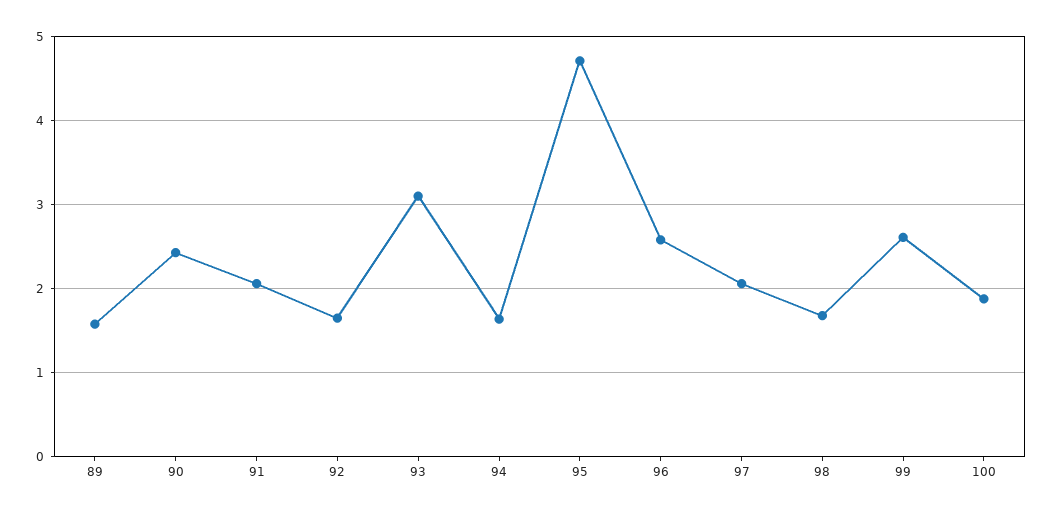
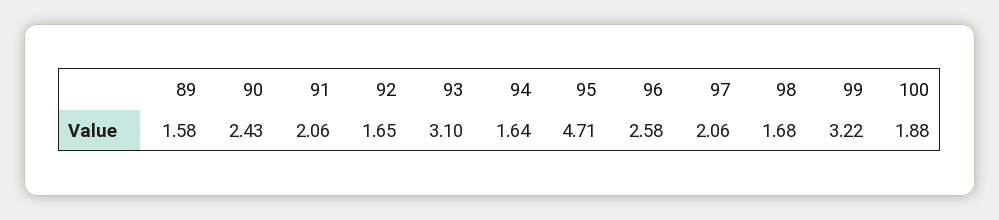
  {
    "89": 1.58,
    "90": 2.43,
    "91": 2.06,
    "92": 1.65,
    "93": 3.1,
    "94": 1.64,
    "95": 4.71,
    "96": 2.58,
    "97": 2.06,
    "98": 1.68,
-   "99": 2.6,
+   "99": 3.22,
    "100": 1.88
  }

